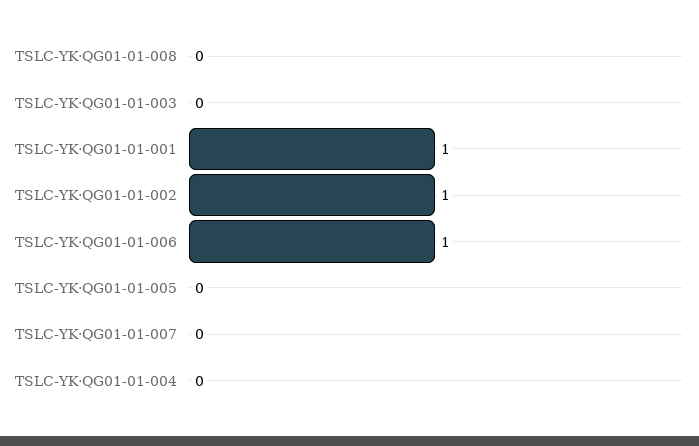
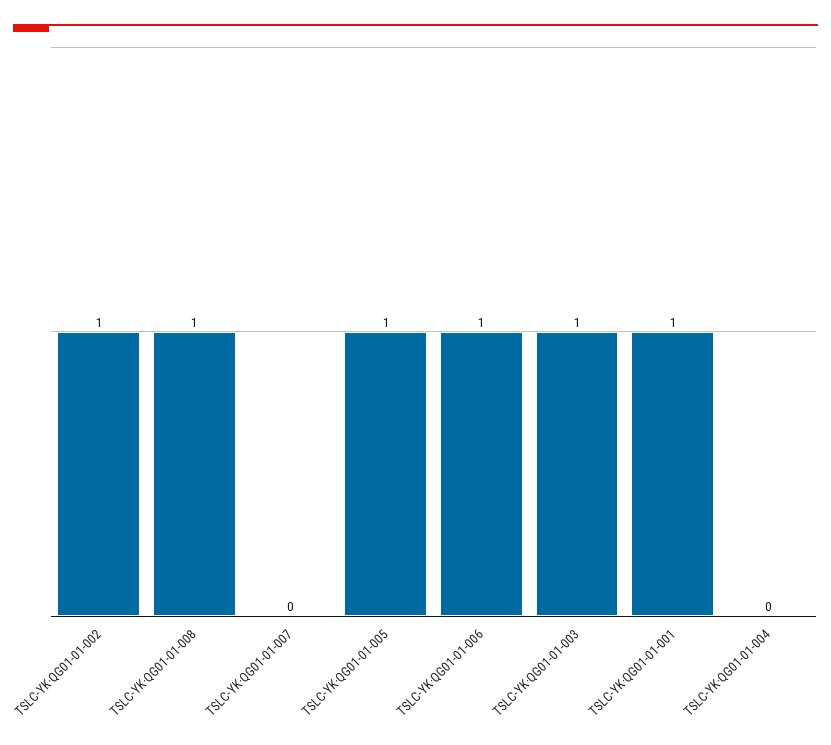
  {
-   "TSLC-YK·QG01-01-008": 0,
+   "TSLC-YK·QG01-01-008": 1,
-   "TSLC-YK·QG01-01-003": 0,
+   "TSLC-YK·QG01-01-003": 1,
    "TSLC-YK·QG01-01-001": 1,
    "TSLC-YK·QG01-01-002": 1,
    "TSLC-YK·QG01-01-006": 1,
-   "TSLC-YK·QG01-01-005": 0,
+   "TSLC-YK·QG01-01-005": 1,
    "TSLC-YK·QG01-01-007": 0,
    "TSLC-YK·QG01-01-004": 0
  }

